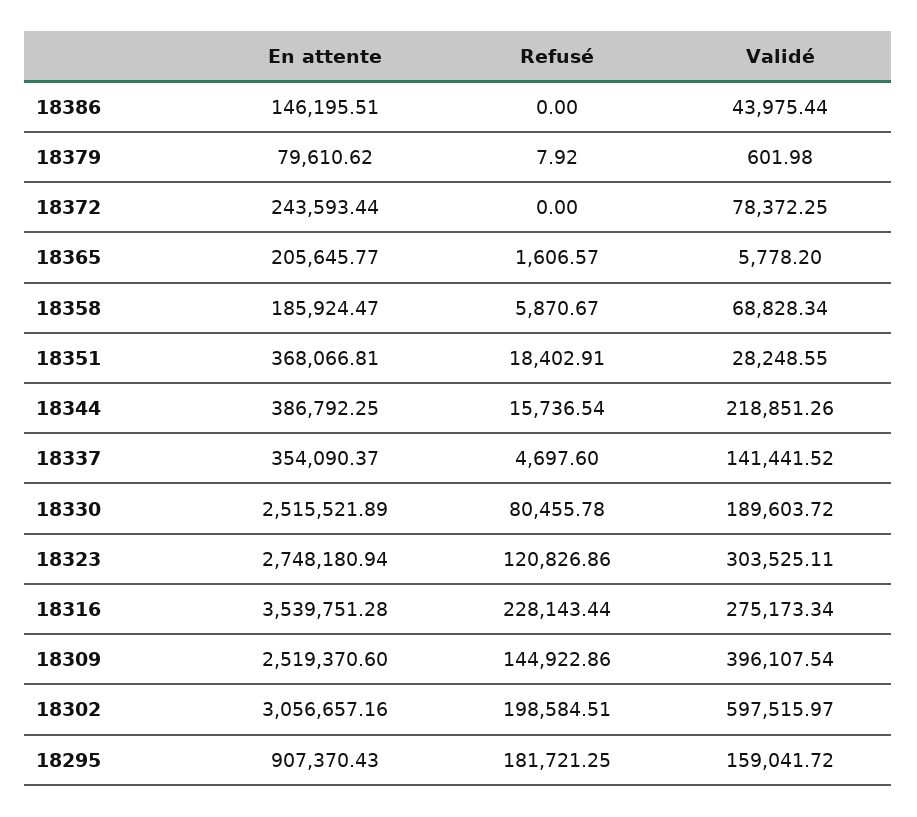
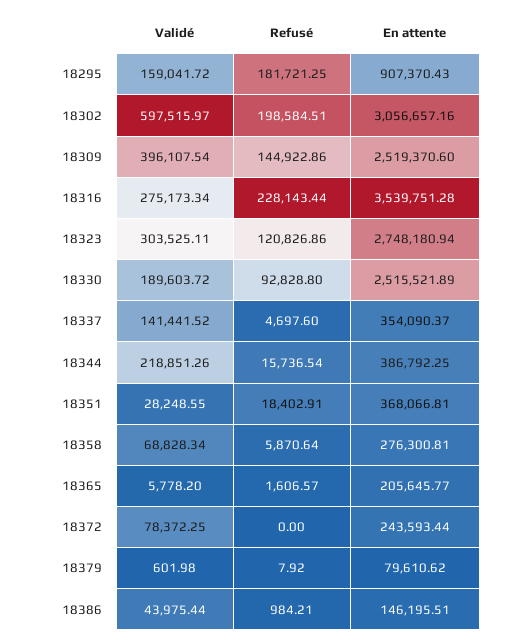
  {
    "En attente": {
      "18386": 146195.51,
      "18379": 79610.62,
      "18372": 243593.44,
      "18365": 205645.77,
-     "18358": 185924.47,
+     "18358": 276300.81,
      "18351": 368066.81,
      "18344": 386792.25,
      "18337": 354090.37,
      "18330": 2515521.89,
      "18323": 2748180.94,
      "18316": 3539751.28,
      "18309": 2519370.6,
      "18302": 3056657.16,
      "18295": 907370.43
    },
    "Refusé": {
-     "18386": 0,
+     "18386": 984.21,
      "18379": 7.92,
      "18372": 0,
      "18365": 1606.57,
-     "18358": 5870.67,
+     "18358": 5870.64,
      "18351": 18402.91,
      "18344": 15736.54,
      "18337": 4697.6,
-     "18330": 80455.78,
+     "18330": 92828.8,
      "18323": 120826.86,
      "18316": 228143.44,
      "18309": 144922.86,
      "18302": 198584.51,
      "18295": 181721.25
    },
    "Validé": {
      "18386": 43975.44,
      "18379": 601.98,
      "18372": 78372.25,
      "18365": 5778.2,
      "18358": 68828.34,
      "18351": 28248.55,
      "18344": 218851.26,
      "18337": 141441.52,
      "18330": 189603.72,
      "18323": 303525.11,
      "18316": 275173.34,
      "18309": 396107.54,
      "18302": 597515.97,
      "18295": 159041.72
    }
  }

